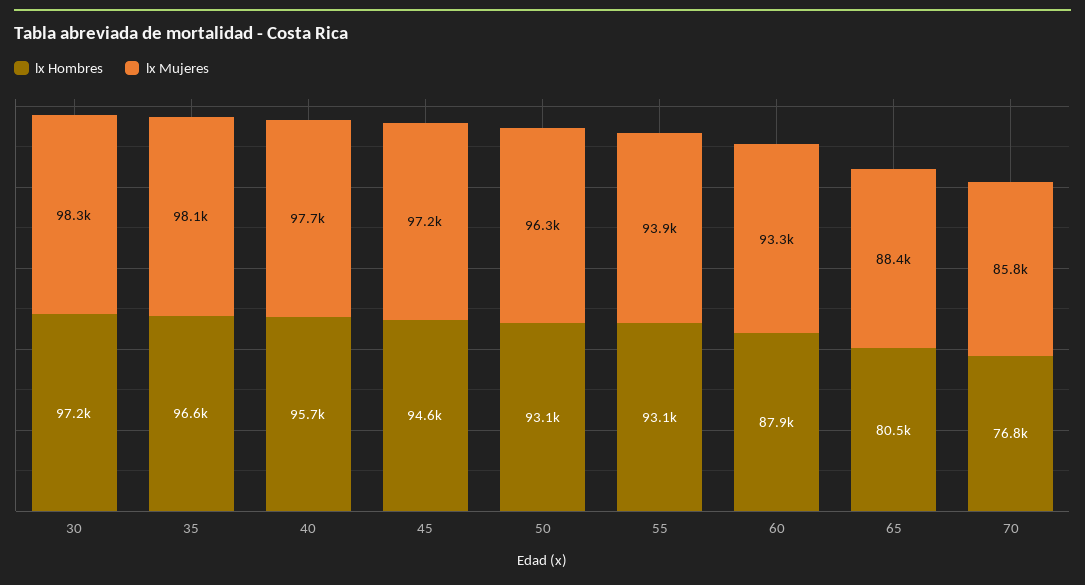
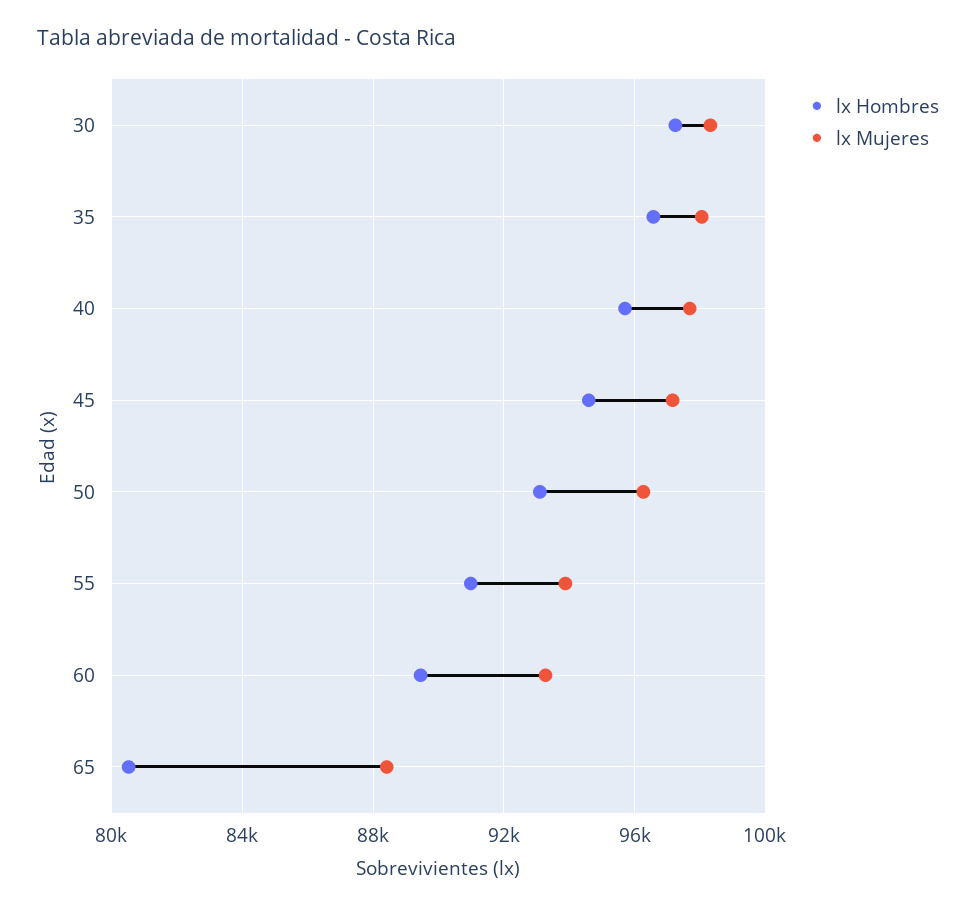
  {
    "lx Hombres": {
      "30": 97200,
      "35": 96600,
      "40": 95700,
      "45": 94600,
      "50": 93100,
-     "55": 93100,
+     "55": 91000,
-     "60": 87900,
+     "60": 89500,
-     "65": 80500,
+     "65": 80500
-     "70": 76800
    },
    "lx Mujeres": {
      "30": 98300,
      "35": 98100,
      "40": 97700,
      "45": 97200,
      "50": 96300,
      "55": 93900,
      "60": 93300,
-     "65": 88400,
+     "65": 88400
-     "70": 85800
    }
  }

